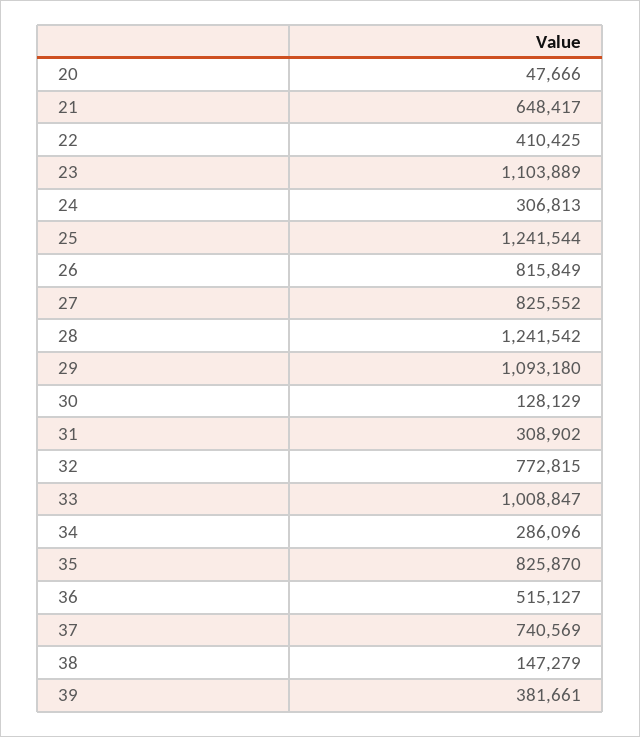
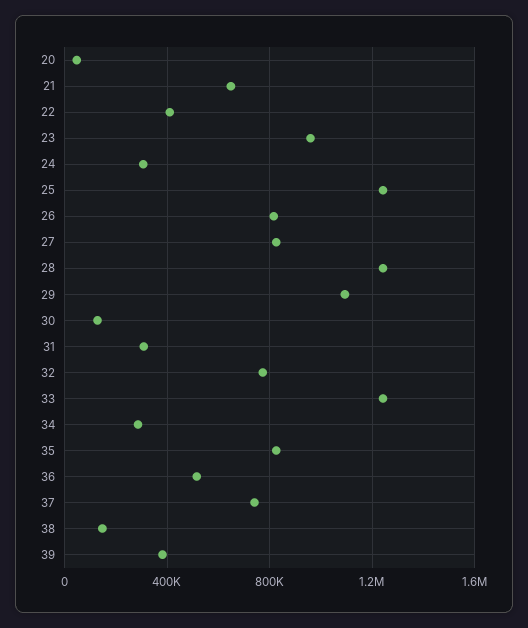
  {
    "20": 47666,
    "21": 648417,
    "22": 410425,
-   "23": 1103889,
+   "23": 950000,
    "24": 306813,
    "25": 1241544,
    "26": 815849,
    "27": 825552,
    "28": 1241542,
    "29": 1093180,
    "30": 128129,
    "31": 308902,
    "32": 772815,
-   "33": 1008847,
+   "33": 1250000,
    "34": 286096,
    "35": 825870,
    "36": 515127,
    "37": 740569,
    "38": 147279,
    "39": 381661
  }

